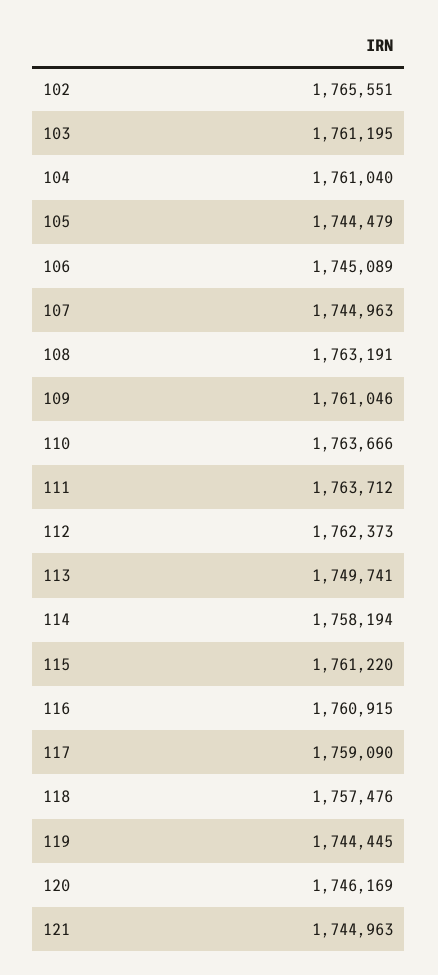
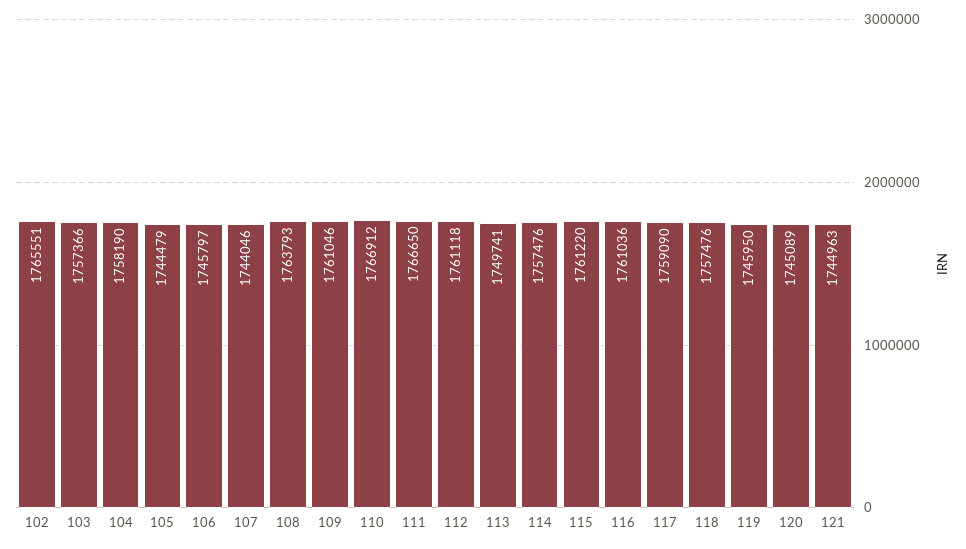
  {
    "102": 1765551,
-   "103": 1761195,
+   "103": 1757366,
-   "104": 1761040,
+   "104": 1758190,
    "105": 1744479,
-   "106": 1745089,
+   "106": 1745797,
-   "107": 1744963,
+   "107": 1744046,
-   "108": 1763191,
+   "108": 1763793,
    "109": 1761046,
-   "110": 1763666,
+   "110": 1766912,
-   "111": 1763712,
+   "111": 1766650,
-   "112": 1762373,
+   "112": 1761118,
    "113": 1749741,
-   "114": 1758194,
+   "114": 1757476,
    "115": 1761220,
-   "116": 1760915,
+   "116": 1761036,
    "117": 1759090,
    "118": 1757476,
-   "119": 1744445,
+   "119": 1745950,
-   "120": 1746169,
+   "120": 1745089,
    "121": 1744963
  }

